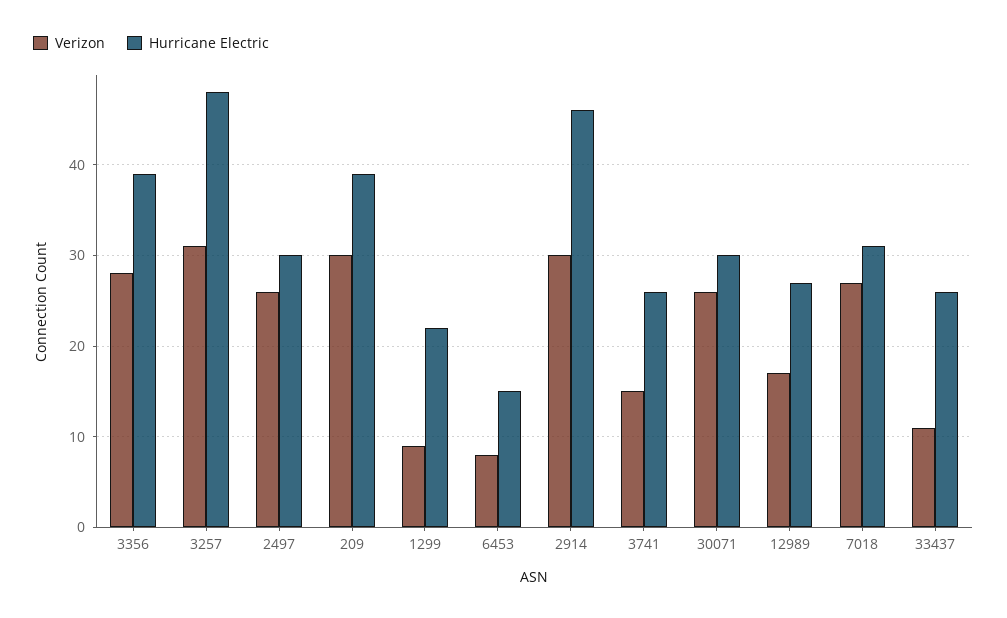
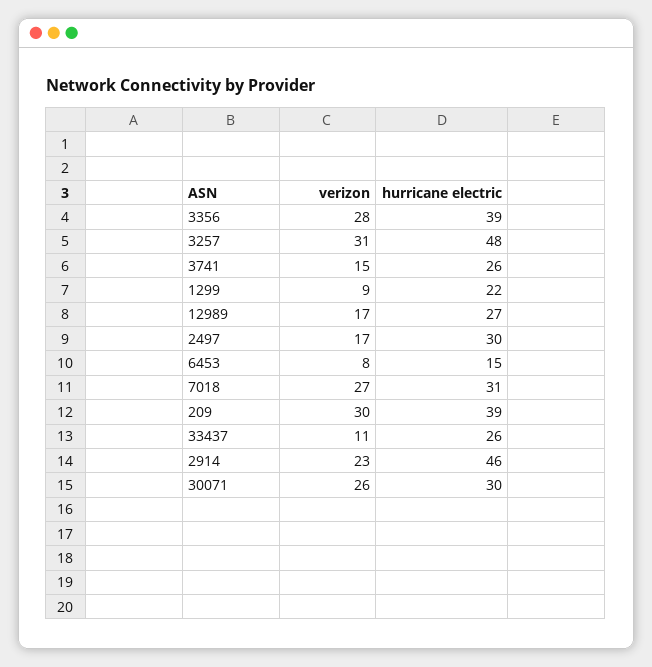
  {
    "Verizon": {
      "3356": 28,
      "3257": 31,
-     "2497": 26,
+     "2497": 17,
      "209": 30,
      "1299": 9,
      "6453": 8,
-     "2914": 30,
+     "2914": 23,
      "3741": 15,
      "30071": 26,
      "12989": 17,
      "7018": 27,
      "33437": 11
    },
    "Hurricane Electric": {
      "3356": 39,
      "3257": 48,
      "2497": 30,
      "209": 39,
      "1299": 22,
      "6453": 15,
      "2914": 46,
      "3741": 26,
      "30071": 30,
      "12989": 27,
      "7018": 31,
      "33437": 26
    }
  }

